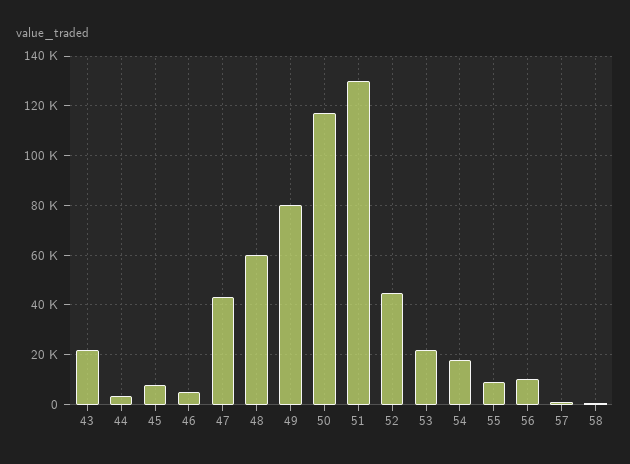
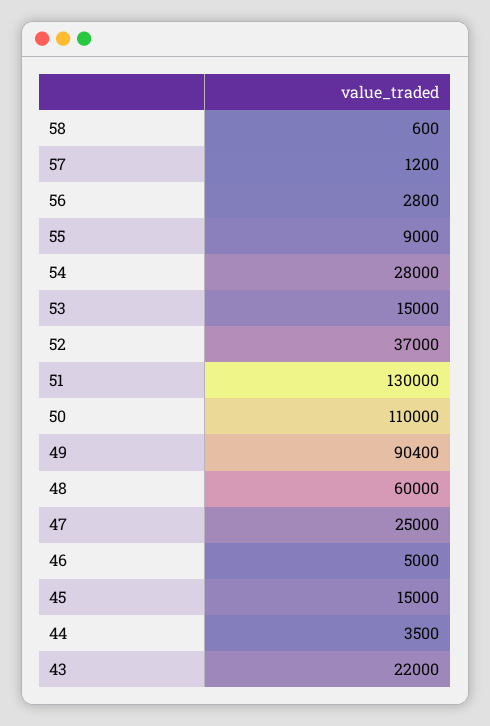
  {
    "43": 22000,
    "44": 3500,
-   "45": 7500,
+   "45": 15000,
    "46": 5000,
-   "47": 42500,
+   "47": 25000,
    "48": 60000,
-   "49": 80000,
+   "49": 90400,
-   "50": 117500,
+   "50": 110000,
    "51": 130000,
-   "52": 45000,
+   "52": 37000,
-   "53": 22500,
+   "53": 15000,
-   "54": 17500,
+   "54": 28000,
    "55": 9000,
-   "56": 10000,
+   "56": 2800,
    "57": 1200,
    "58": 600
  }

